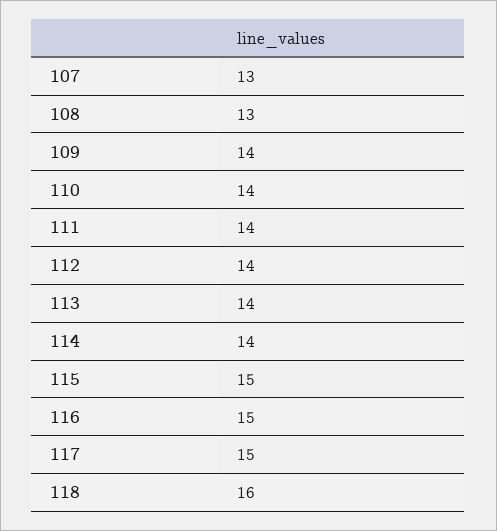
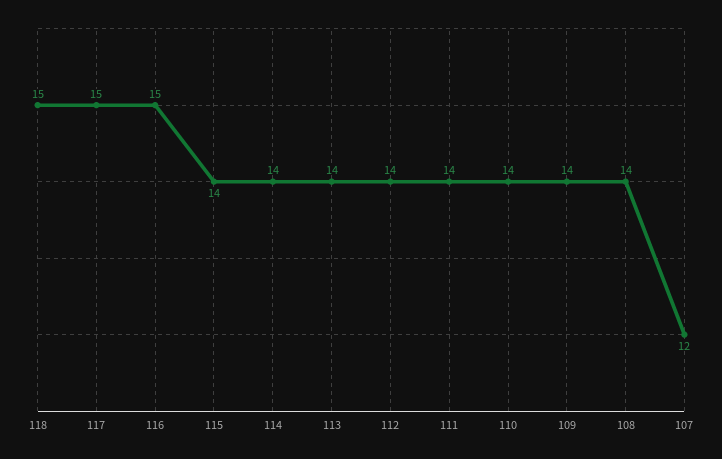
  {
-   "107": 13,
+   "107": 12,
-   "108": 13,
+   "108": 14,
    "109": 14,
    "110": 14,
    "111": 14,
    "112": 14,
    "113": 14,
    "114": 14,
-   "115": 15,
+   "115": 14,
    "116": 15,
    "117": 15,
-   "118": 16
+   "118": 15
  }

